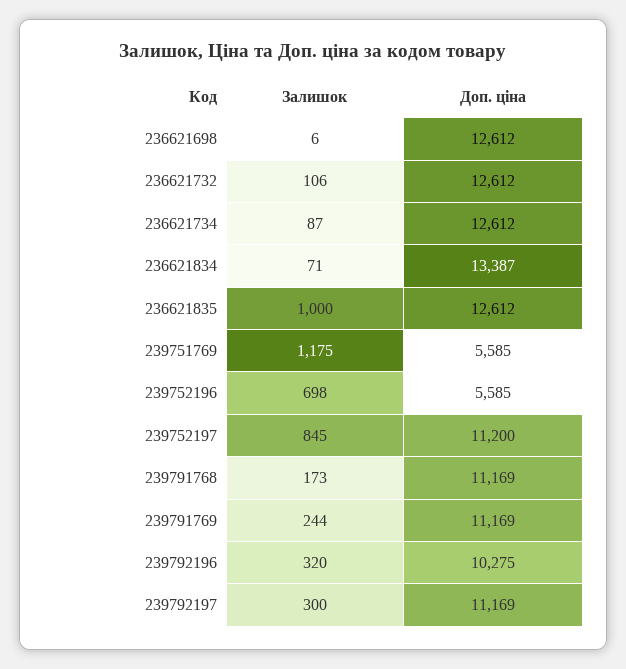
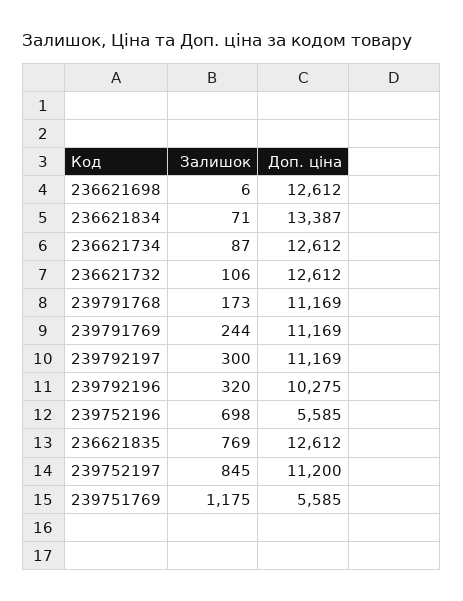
  {
    "Залишок": {
      "236621698": 6,
      "236621732": 106,
      "236621734": 87,
      "236621834": 71,
-     "236621835": 1000,
+     "236621835": 769,
      "239751769": 1175,
      "239752196": 698,
      "239752197": 845,
      "239791768": 173,
      "239791769": 244,
      "239792196": 320,
      "239792197": 300
    },
    "Доп. ціна": {
      "236621698": 12612,
      "236621732": 12612,
      "236621734": 12612,
      "236621834": 13387,
      "236621835": 12612,
      "239751769": 5585,
      "239752196": 5585,
      "239752197": 11200,
      "239791768": 11169,
      "239791769": 11169,
      "239792196": 10275,
      "239792197": 11169
    }
  }

